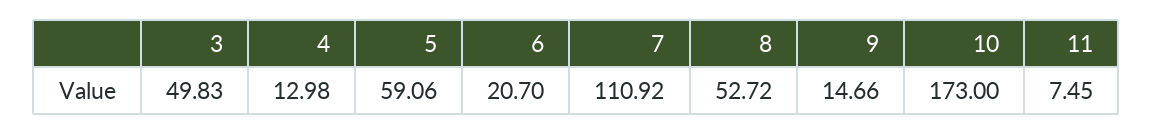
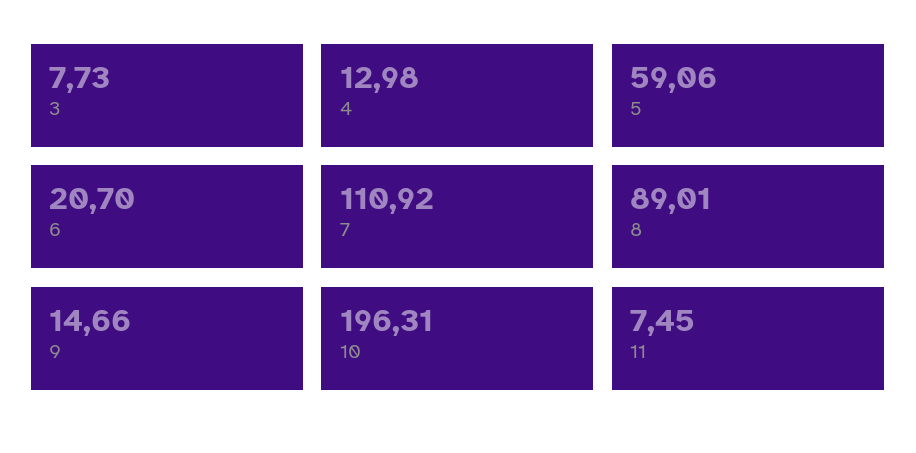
  {
-   "3": 49.83,
+   "3": 7.73,
    "4": 12.98,
    "5": 59.06,
    "6": 20.7,
    "7": 110.92,
-   "8": 52.72,
+   "8": 89.01,
    "9": 14.66,
-   "10": 173,
+   "10": 196.31,
    "11": 7.45
  }

